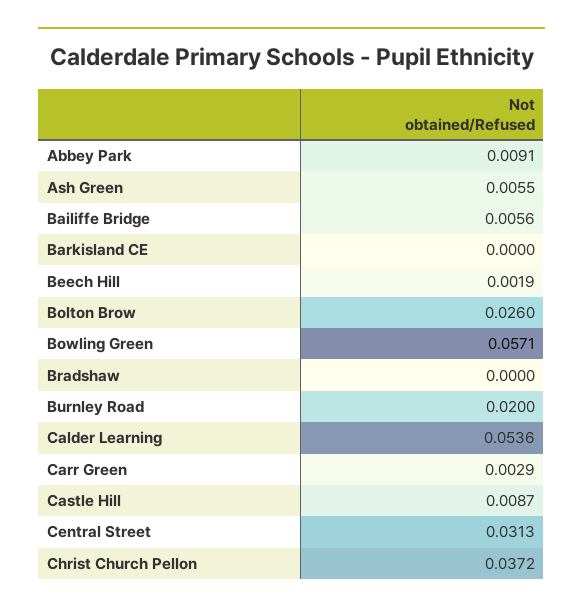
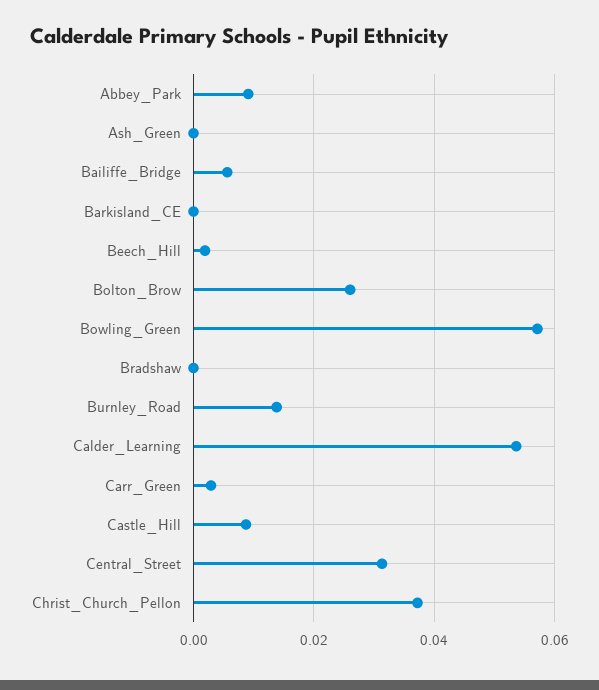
  {
    "Abbey Park": 0.0091,
-   "Ash Green": 0.0055,
+   "Ash Green": 0,
    "Bailiffe Bridge": 0.0056,
    "Barkisland CE": 0,
    "Beech Hill": 0.0019,
    "Bolton Brow": 0.026,
    "Bowling Green": 0.0571,
    "Bradshaw": 0,
-   "Burnley Road": 0.02,
+   "Burnley Road": 0.014,
    "Calder Learning": 0.0536,
    "Carr Green": 0.0029,
    "Castle Hill": 0.0087,
    "Central Street": 0.0313,
    "Christ Church Pellon": 0.0372
  }

